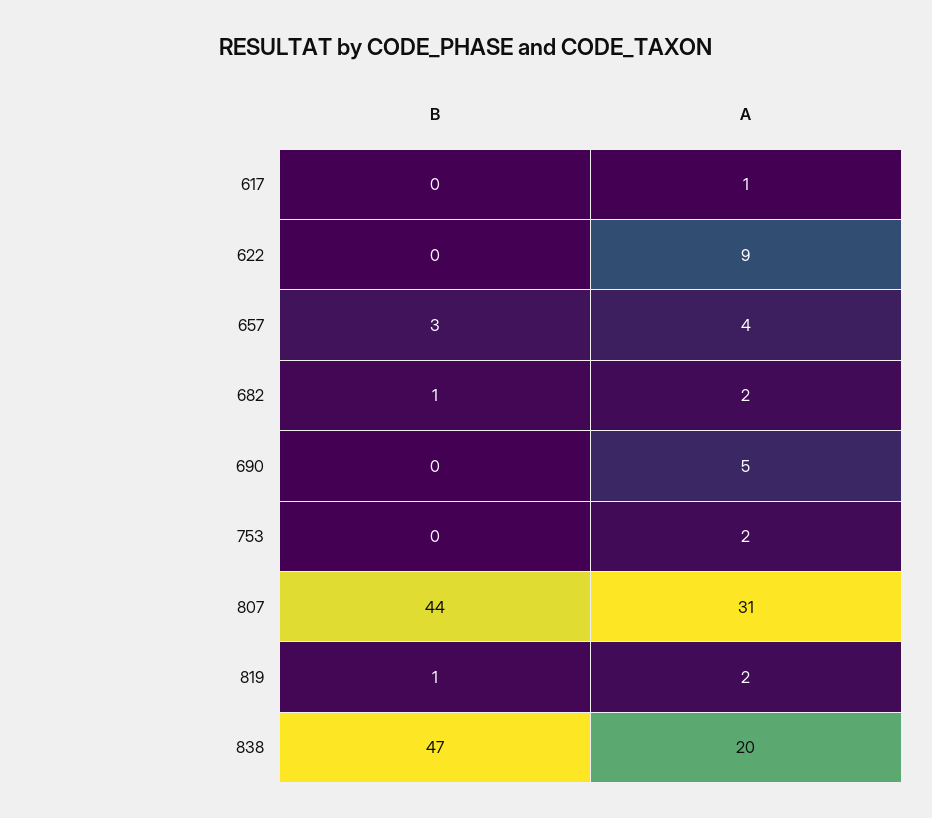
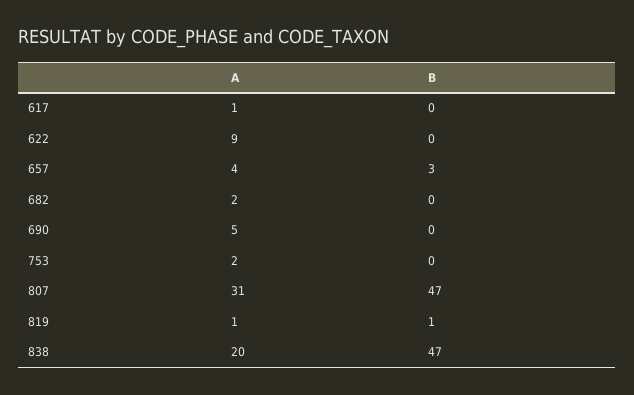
  {
    "B": {
      "617": 0,
      "622": 0,
      "657": 3,
-     "682": 1,
+     "682": 0,
      "690": 0,
      "753": 0,
-     "807": 44,
+     "807": 47,
      "819": 1,
      "838": 47
    },
    "A": {
      "617": 1,
      "622": 9,
      "657": 4,
      "682": 2,
      "690": 5,
      "753": 2,
      "807": 31,
-     "819": 2,
+     "819": 1,
      "838": 20
    }
  }

